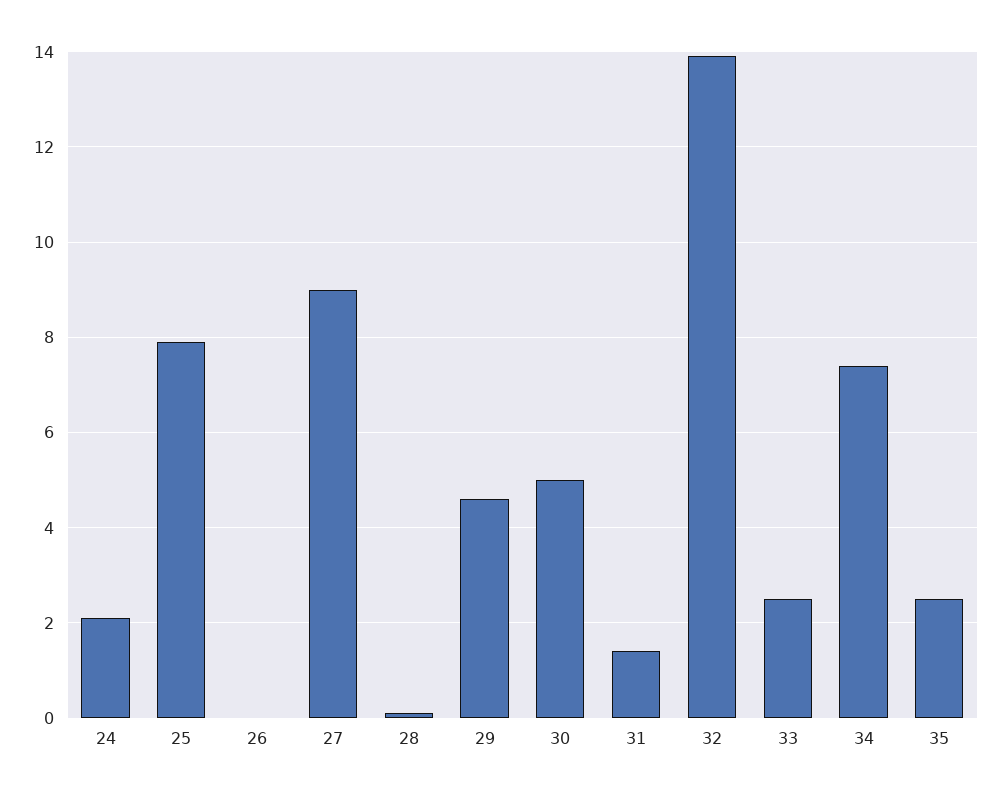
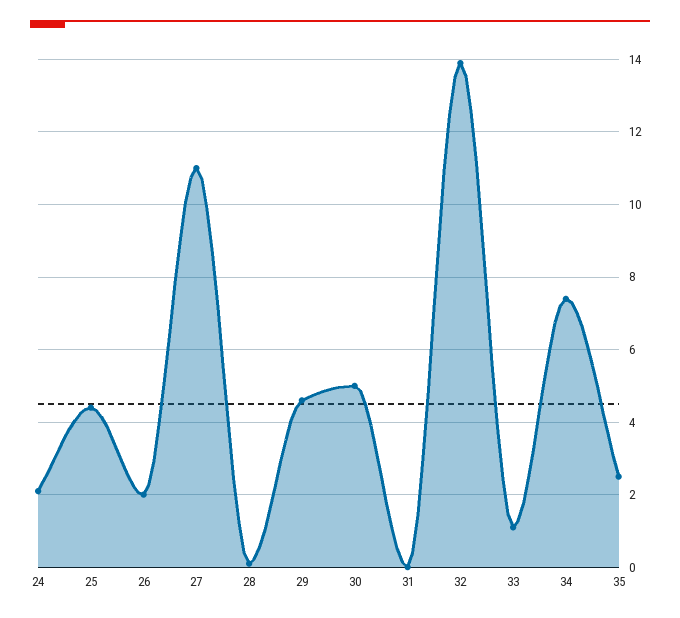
  {
    "24": 2,
-   "25": 8,
+   "25": 4.5,
-   "26": 0,
+   "26": 2,
-   "27": 9,
+   "27": 11,
    "28": 0,
    "29": 4.5,
    "30": 5,
-   "31": 1.5,
+   "31": 0,
    "32": 14,
-   "33": 2.5,
+   "33": 1,
    "34": 7.5,
    "35": 2.5
  }

